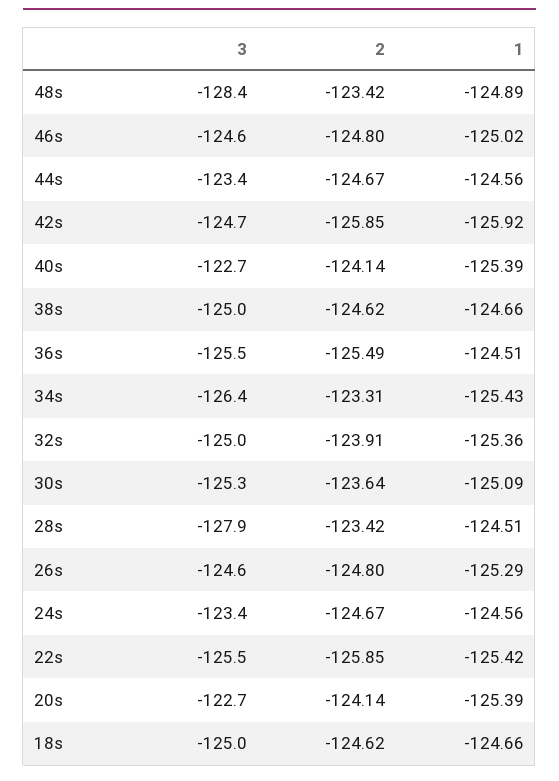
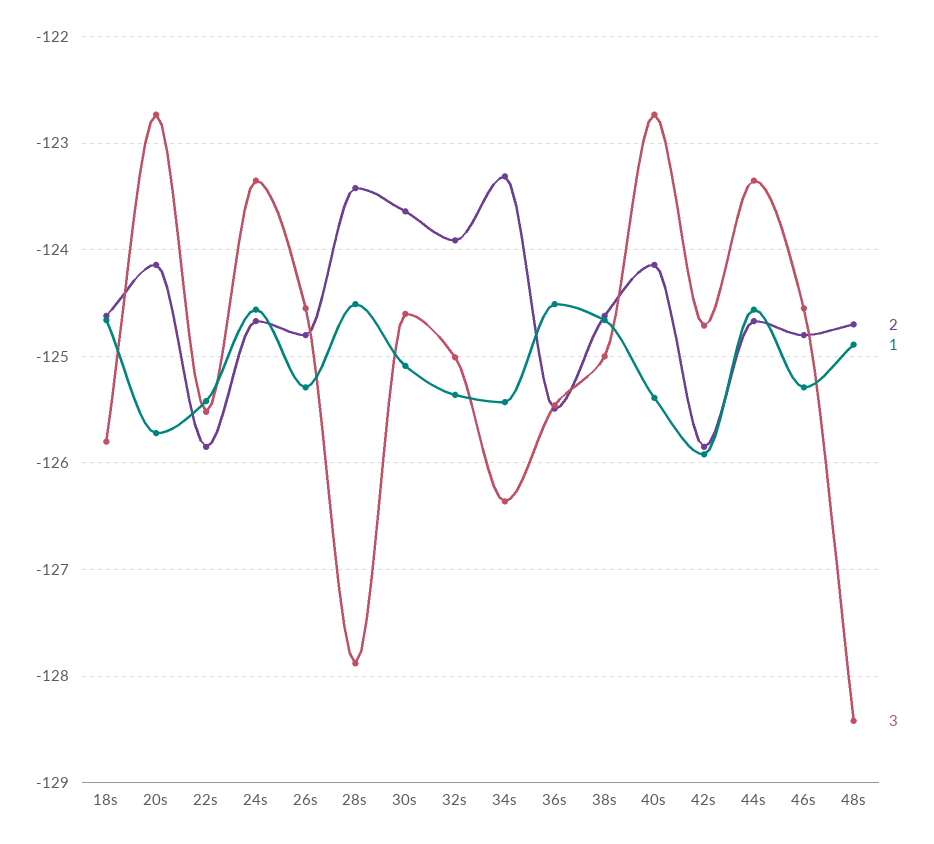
  {
    "3": {
      "48s": -128.4,
      "46s": -124.6,
      "44s": -123.4,
      "42s": -124.7,
      "40s": -122.7,
      "38s": -125,
      "36s": -125.5,
      "34s": -126.4,
      "32s": -125,
-     "30s": -125.3,
+     "30s": -124.6,
      "28s": -127.9,
      "26s": -124.6,
      "24s": -123.4,
      "22s": -125.5,
      "20s": -122.7,
-     "18s": -125
+     "18s": -125.8
    },
    "2": {
-     "48s": -123.42,
+     "48s": -124.7,
      "46s": -124.8,
      "44s": -124.67,
      "42s": -125.85,
      "40s": -124.14,
      "38s": -124.62,
      "36s": -125.49,
      "34s": -123.31,
      "32s": -123.91,
      "30s": -123.64,
      "28s": -123.42,
      "26s": -124.8,
      "24s": -124.67,
      "22s": -125.85,
      "20s": -124.14,
      "18s": -124.62
    },
    "1": {
      "48s": -124.89,
-     "46s": -125.02,
+     "46s": -125.3,
      "44s": -124.56,
      "42s": -125.92,
      "40s": -125.39,
      "38s": -124.66,
      "36s": -124.51,
      "34s": -125.43,
      "32s": -125.36,
      "30s": -125.09,
      "28s": -124.51,
      "26s": -125.29,
      "24s": -124.56,
      "22s": -125.42,
-     "20s": -125.39,
+     "20s": -125.7,
      "18s": -124.66
    }
  }

